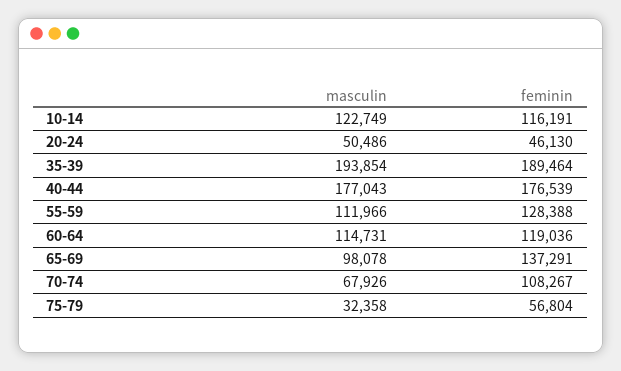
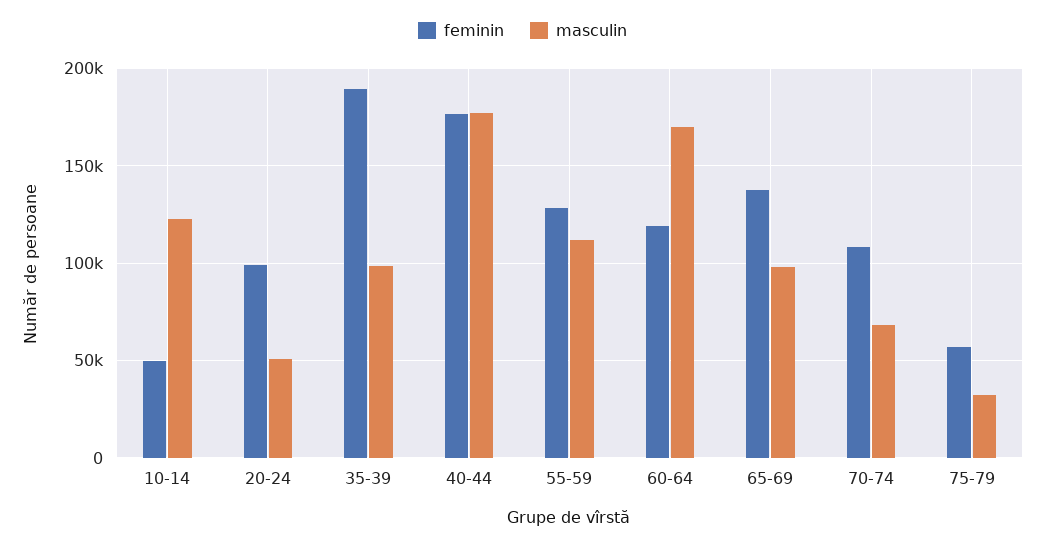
  {
    "masculin": {
      "10-14": 122749,
      "20-24": 50486,
-     "35-39": 193854,
+     "35-39": 100000,
      "40-44": 177043,
      "55-59": 111966,
-     "60-64": 114731,
+     "60-64": 170000,
      "65-69": 98078,
      "70-74": 67926,
      "75-79": 32358
    },
    "feminin": {
-     "10-14": 116191,
+     "10-14": 50000,
-     "20-24": 46130,
+     "20-24": 100000,
      "35-39": 189464,
      "40-44": 176539,
      "55-59": 128388,
      "60-64": 119036,
      "65-69": 137291,
      "70-74": 108267,
      "75-79": 56804
    }
  }

